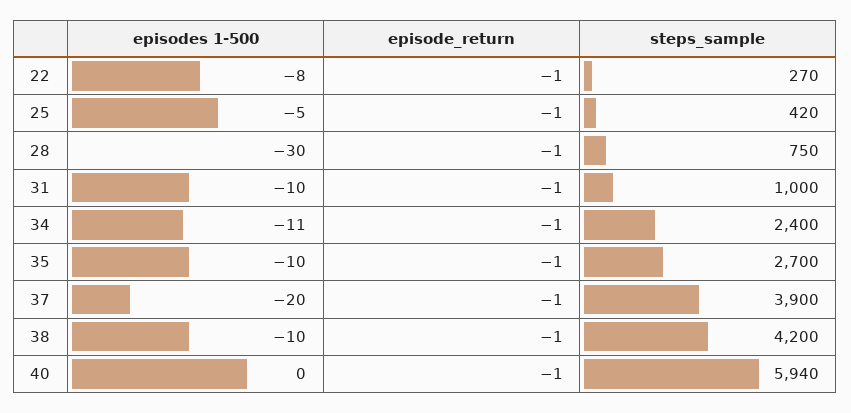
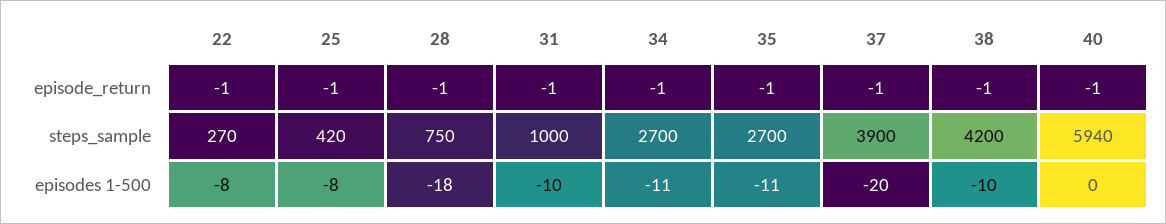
  {
    "episodes 1-500": {
      "22": -8,
-     "25": -5,
+     "25": -8,
-     "28": -30,
+     "28": -18,
      "31": -10,
      "34": -11,
-     "35": -10,
+     "35": -11,
      "37": -20,
      "38": -10,
      "40": 0
    },
    "episode_return": {
      "22": -1,
      "25": -1,
      "28": -1,
      "31": -1,
      "34": -1,
      "35": -1,
      "37": -1,
      "38": -1,
      "40": -1
    },
    "steps_sample": {
      "22": 270,
      "25": 420,
      "28": 750,
      "31": 1000,
-     "34": 2400,
+     "34": 2700,
      "35": 2700,
      "37": 3900,
      "38": 4200,
      "40": 5940
    }
  }

